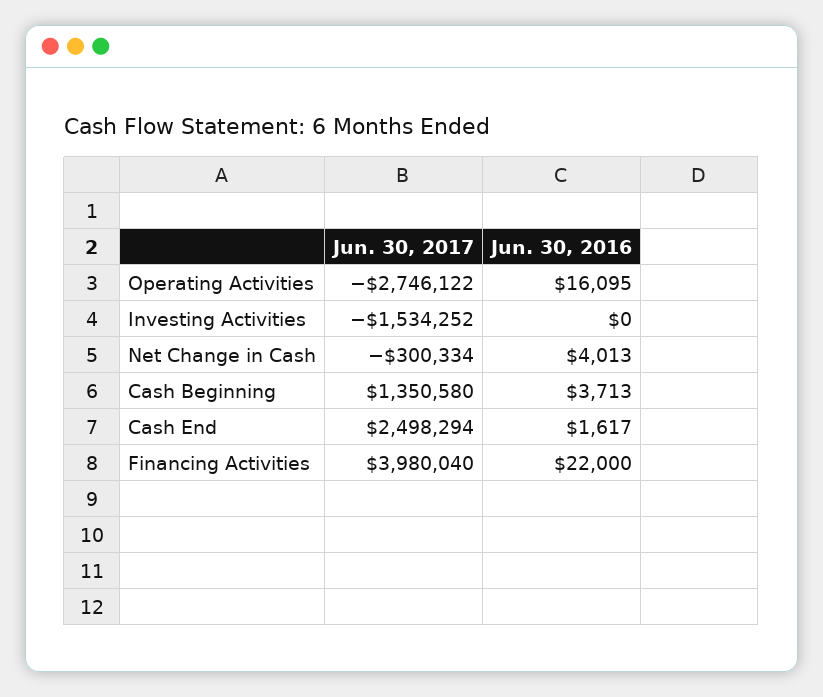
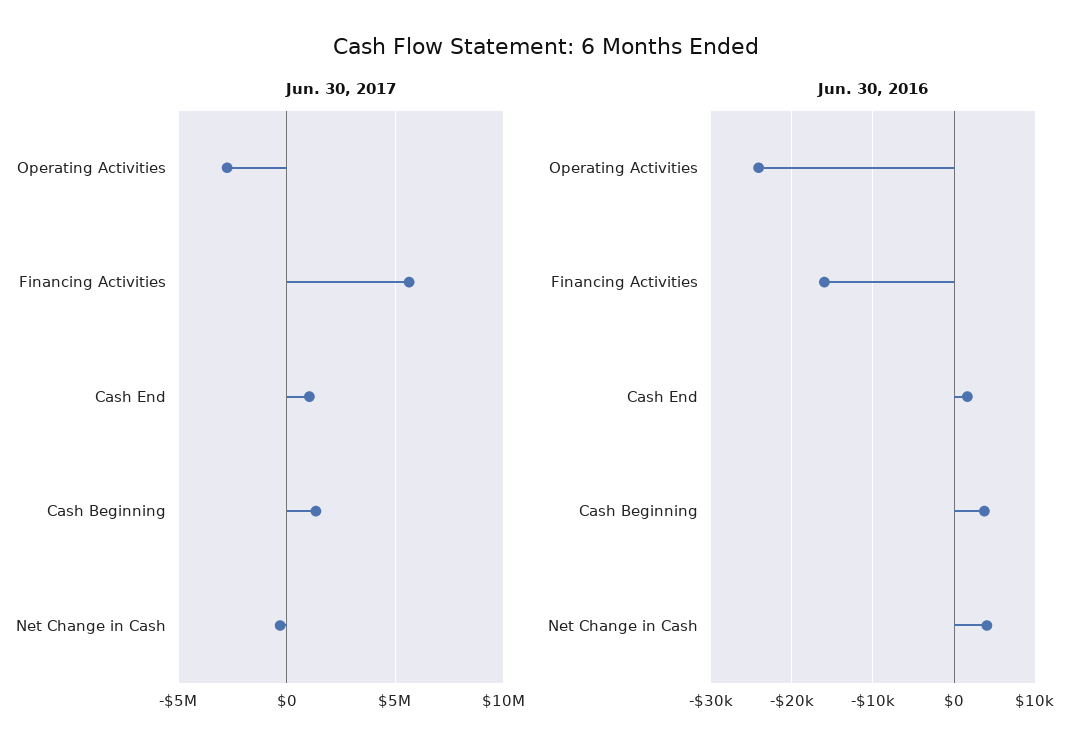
  {
    "Jun. 30, 2017": {
      "Operating Activities": -2746122,
-     "Investing Activities": -1534252,
      "Net Change in Cash": -300334,
      "Cash Beginning": 1350580,
-     "Cash End": 2498294,
+     "Cash End": 1000000,
-     "Financing Activities": 3980040
+     "Financing Activities": 5500000
    },
    "Jun. 30, 2016": {
-     "Operating Activities": 16095,
+     "Operating Activities": -24000,
-     "Investing Activities": 0,
      "Net Change in Cash": 4013,
      "Cash Beginning": 3713,
      "Cash End": 1617,
-     "Financing Activities": 22000
+     "Financing Activities": -16000
    }
  }

